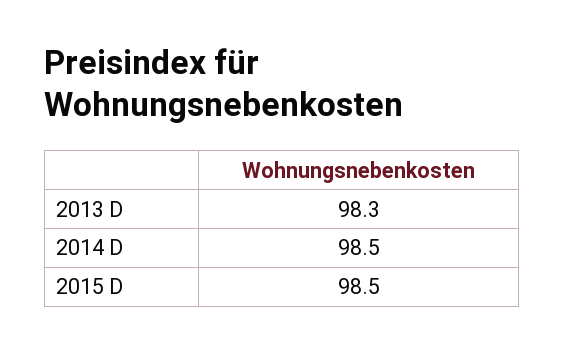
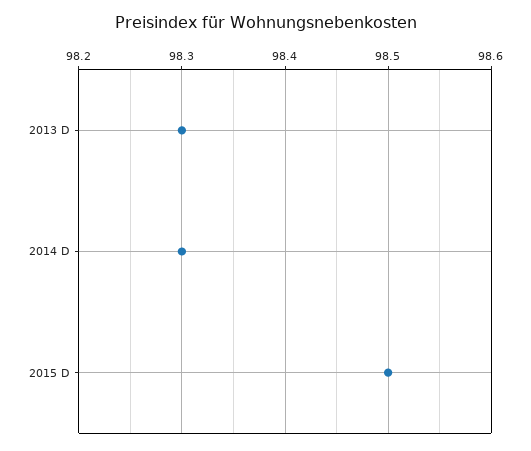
  {
    "2013 D": 98.3,
-   "2014 D": 98.5,
+   "2014 D": 98.3,
    "2015 D": 98.5
  }

